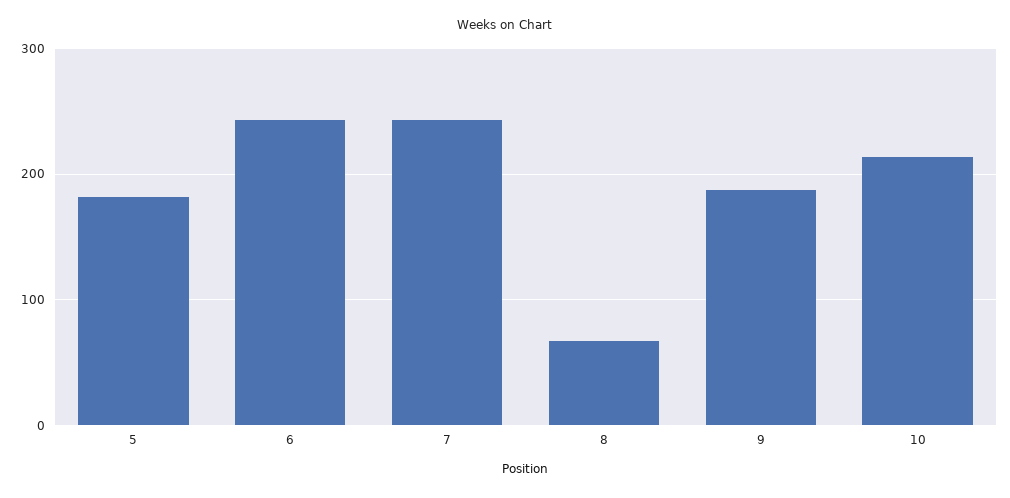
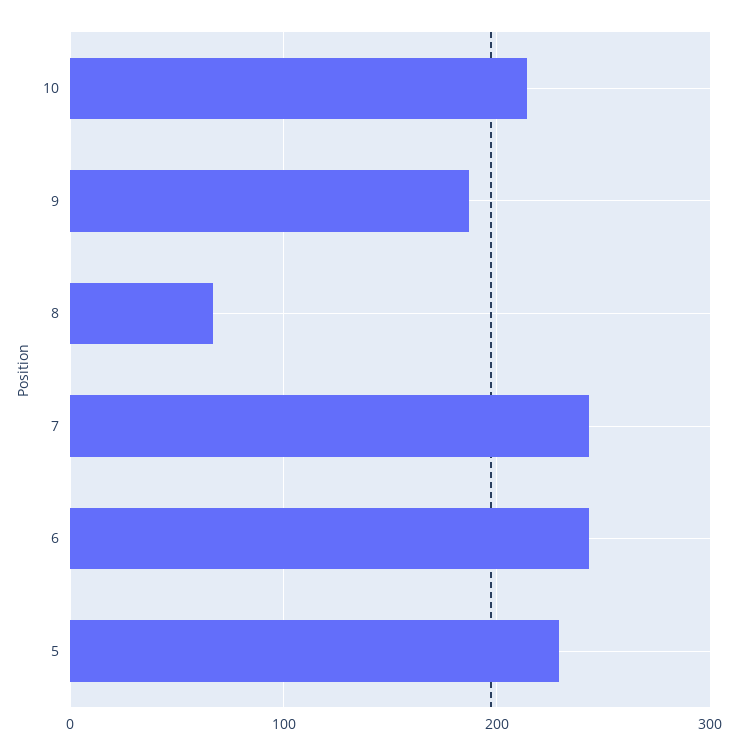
  {
-   "5": 180,
+   "5": 230,
    "6": 240,
    "7": 240,
    "8": 70,
    "9": 190,
    "10": 210
  }

